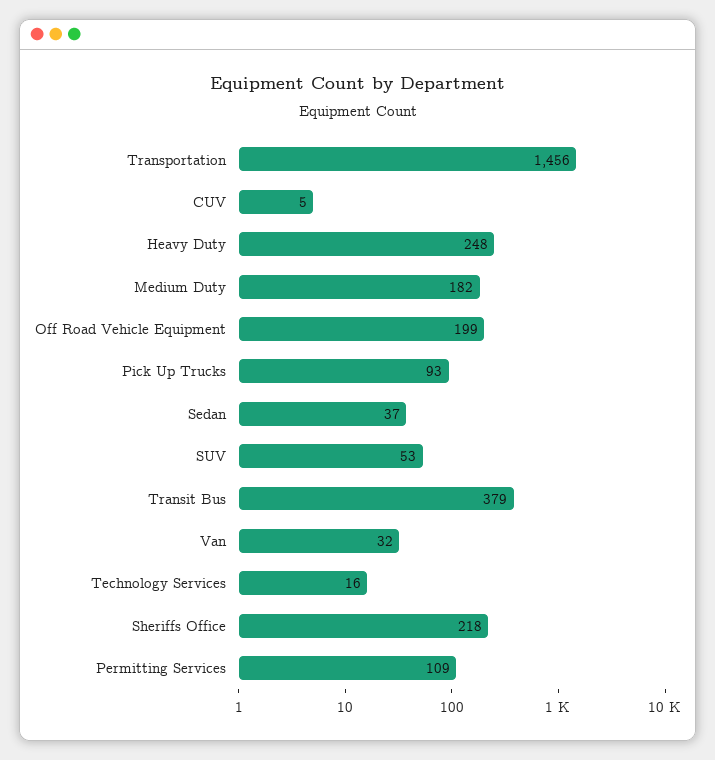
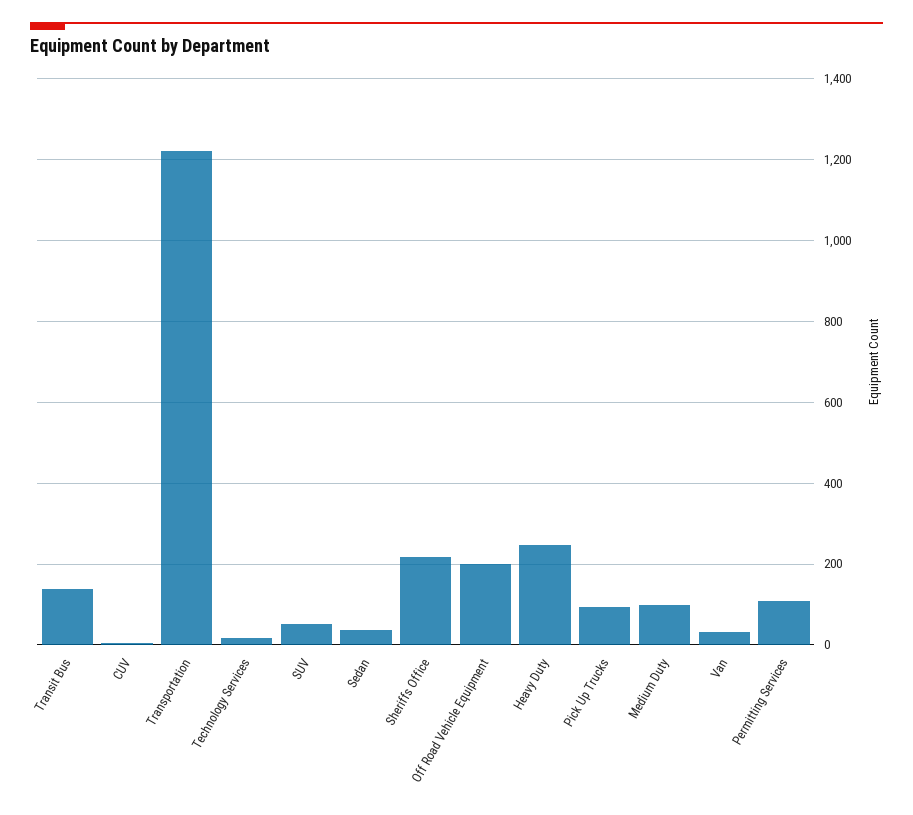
  {
-   "Transportation": 1456,
+   "Transportation": 1220,
    "CUV": 5,
    "Heavy Duty": 248,
-   "Medium Duty": 182,
+   "Medium Duty": 100,
    "Off Road Vehicle Equipment": 199,
    "Pick Up Trucks": 93,
    "Sedan": 37,
    "SUV": 53,
-   "Transit Bus": 379,
+   "Transit Bus": 140,
    "Van": 32,
    "Technology Services": 16,
    "Sheriffs Office": 218,
    "Permitting Services": 109
  }

